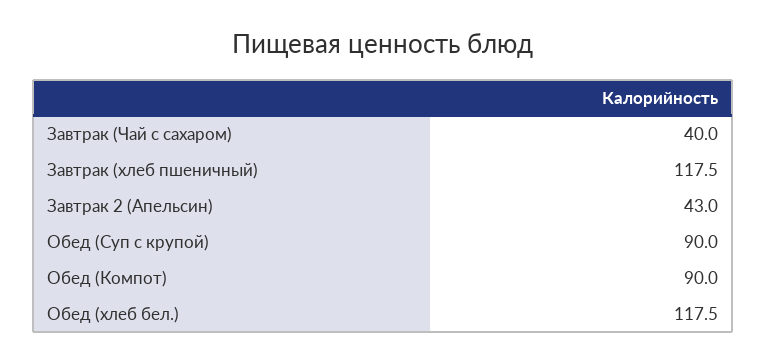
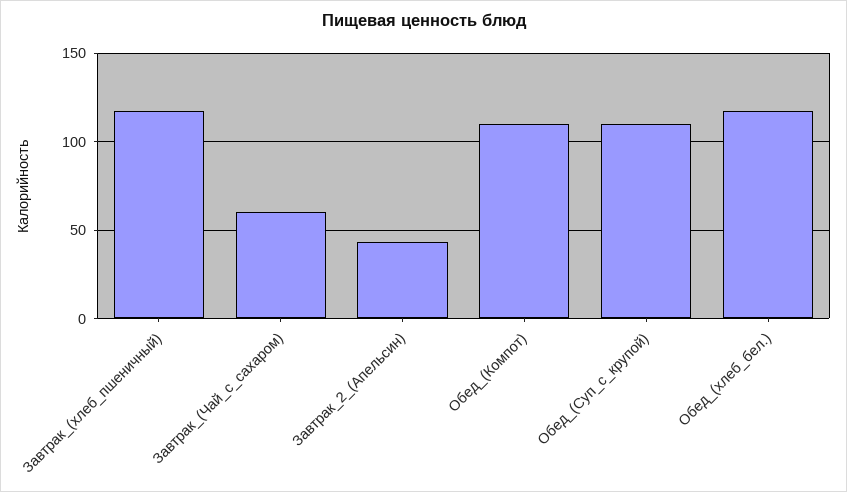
  {
-   "Завтрак (Чай с сахаром)": 40,
+   "Завтрак (Чай с сахаром)": 60,
    "Завтрак (хлеб пшеничный)": 117.5,
    "Завтрак 2 (Апельсин)": 43,
-   "Обед (Суп с крупой)": 90,
+   "Обед (Суп с крупой)": 110,
-   "Обед (Компот)": 90,
+   "Обед (Компот)": 110,
    "Обед (хлеб бел.)": 117.5
  }

